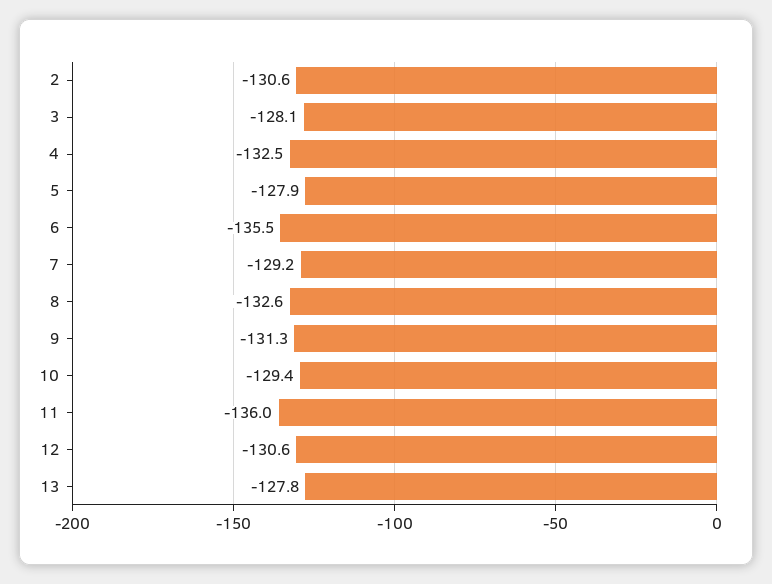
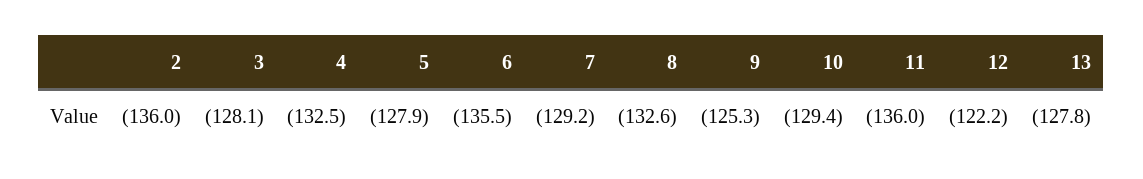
  {
-   "2": -130.6,
+   "2": -136,
    "3": -128.1,
    "4": -132.5,
    "5": -127.9,
    "6": -135.5,
    "7": -129.2,
    "8": -132.6,
-   "9": -131.3,
+   "9": -125.3,
    "10": -129.4,
    "11": -136,
-   "12": -130.6,
+   "12": -122.2,
    "13": -127.8
  }

